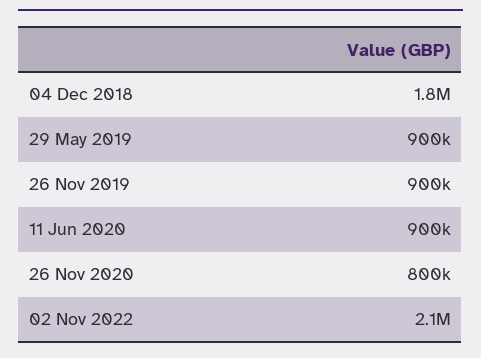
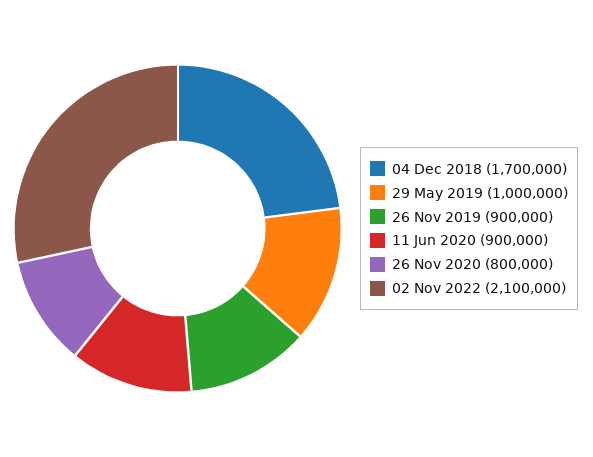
  {
-   "04 Dec 2018": 1800000,
+   "04 Dec 2018": 1700000,
-   "29 May 2019": 900000,
+   "29 May 2019": 1000000,
    "26 Nov 2019": 900000,
    "11 Jun 2020": 900000,
    "26 Nov 2020": 800000,
    "02 Nov 2022": 2100000
  }

